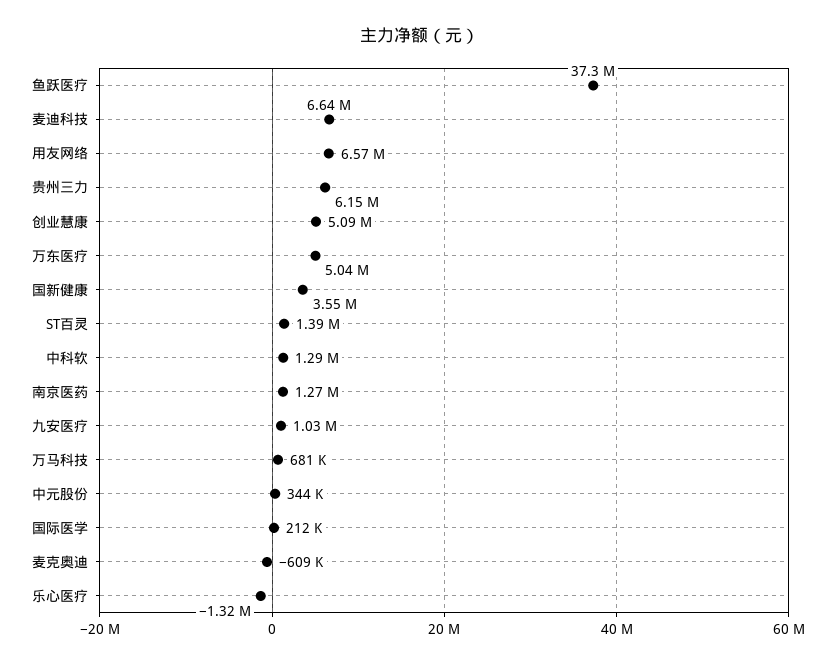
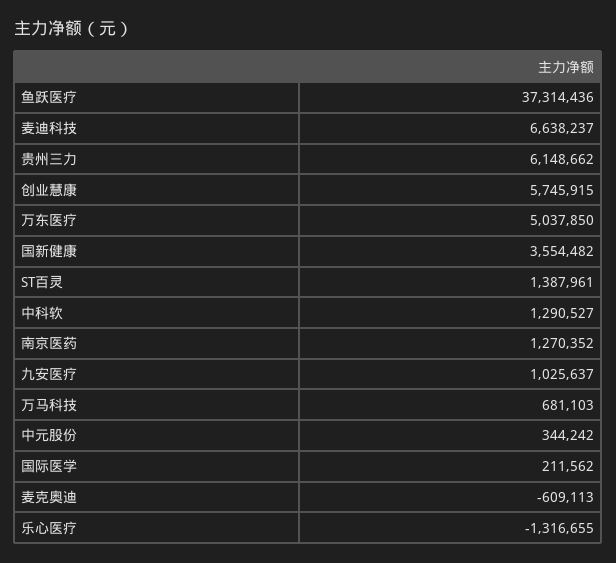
  {
    "鱼跃医疗": 37314436,
    "麦迪科技": 6638237,
-   "用友网络": 6570000,
    "贵州三力": 6148662,
-   "创业慧康": 5090000,
+   "创业慧康": 5745915,
    "万东医疗": 5037850,
    "国新健康": 3554482,
    "ST百灵": 1387961,
    "中科软": 1290527,
    "南京医药": 1270352,
    "九安医疗": 1025637,
    "万马科技": 681103,
    "中元股份": 344242,
    "国际医学": 211562,
    "麦克奥迪": -609113,
    "乐心医疗": -1316655
  }

